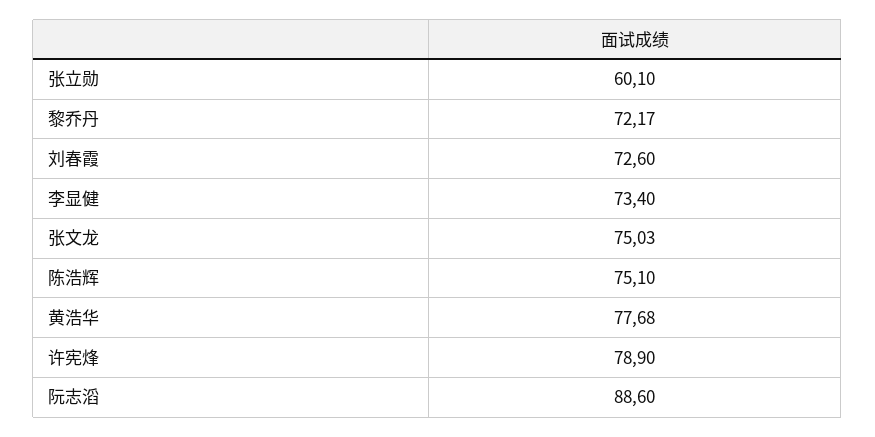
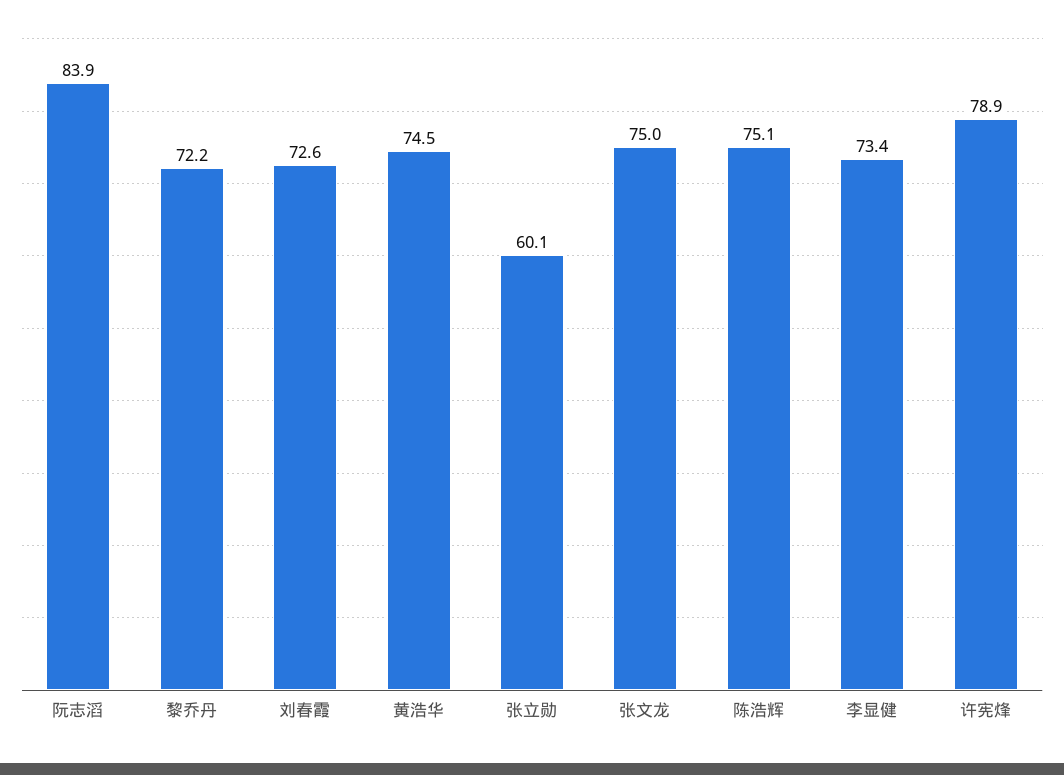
  {
    "张立勋": 60.1,
    "黎乔丹": 72.17,
    "刘春霞": 72.6,
    "李显健": 73.4,
    "张文龙": 75.03,
    "陈浩辉": 75.1,
-   "黄浩华": 77.68,
+   "黄浩华": 74.5,
    "许宪烽": 78.9,
-   "阮志滔": 88.6
+   "阮志滔": 83.9
  }

